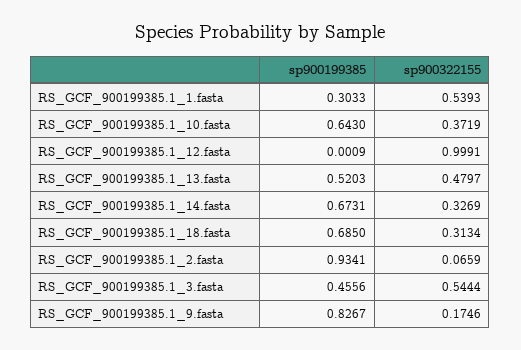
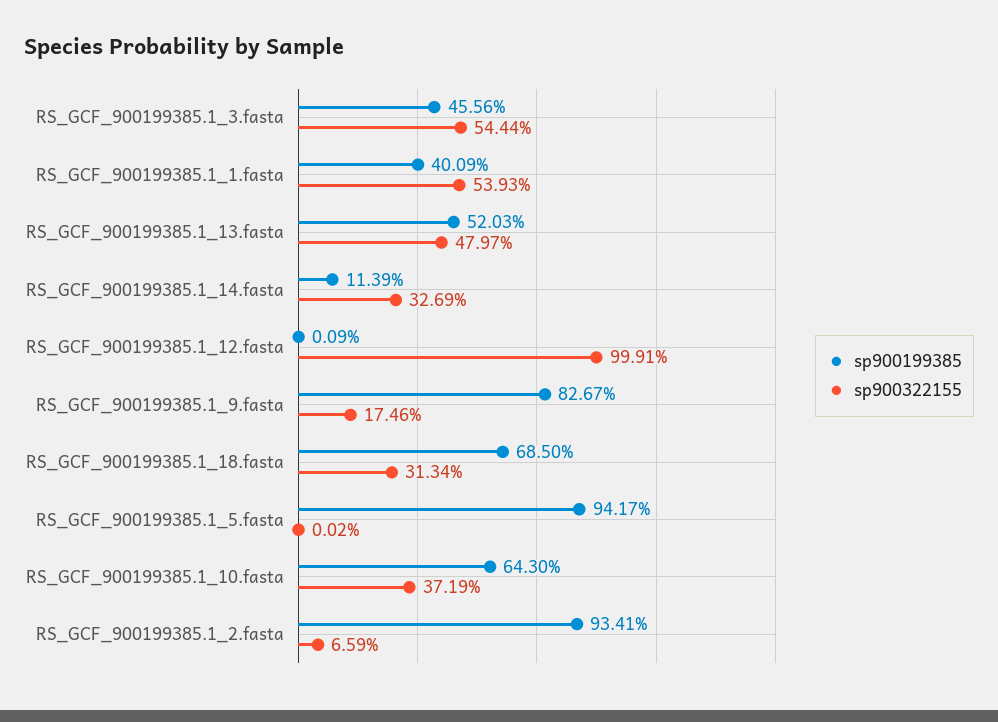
  {
    "sp900199385": {
-     "RS_GCF_900199385.1_1.fasta": 0.3033,
+     "RS_GCF_900199385.1_1.fasta": 0.4009,
      "RS_GCF_900199385.1_10.fasta": 0.643,
      "RS_GCF_900199385.1_12.fasta": 0.0009,
      "RS_GCF_900199385.1_13.fasta": 0.5203,
-     "RS_GCF_900199385.1_14.fasta": 0.6731,
+     "RS_GCF_900199385.1_14.fasta": 0.1139,
      "RS_GCF_900199385.1_18.fasta": 0.685,
      "RS_GCF_900199385.1_2.fasta": 0.9341,
      "RS_GCF_900199385.1_3.fasta": 0.4556,
-     "RS_GCF_900199385.1_9.fasta": 0.8267
+     "RS_GCF_900199385.1_9.fasta": 0.8267,
+     "RS_GCF_900199385.1_5.fasta": 0.9417
    },
    "sp900322155": {
      "RS_GCF_900199385.1_1.fasta": 0.5393,
      "RS_GCF_900199385.1_10.fasta": 0.3719,
      "RS_GCF_900199385.1_12.fasta": 0.9991,
      "RS_GCF_900199385.1_13.fasta": 0.4797,
      "RS_GCF_900199385.1_14.fasta": 0.3269,
      "RS_GCF_900199385.1_18.fasta": 0.3134,
      "RS_GCF_900199385.1_2.fasta": 0.0659,
      "RS_GCF_900199385.1_3.fasta": 0.5444,
-     "RS_GCF_900199385.1_9.fasta": 0.1746
+     "RS_GCF_900199385.1_9.fasta": 0.1746,
+     "RS_GCF_900199385.1_5.fasta": 0.0002
    }
  }

